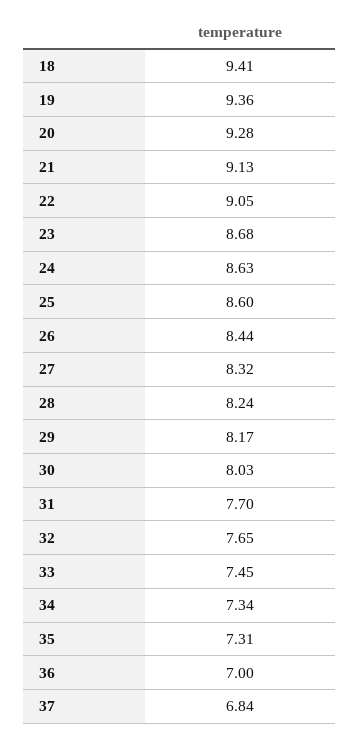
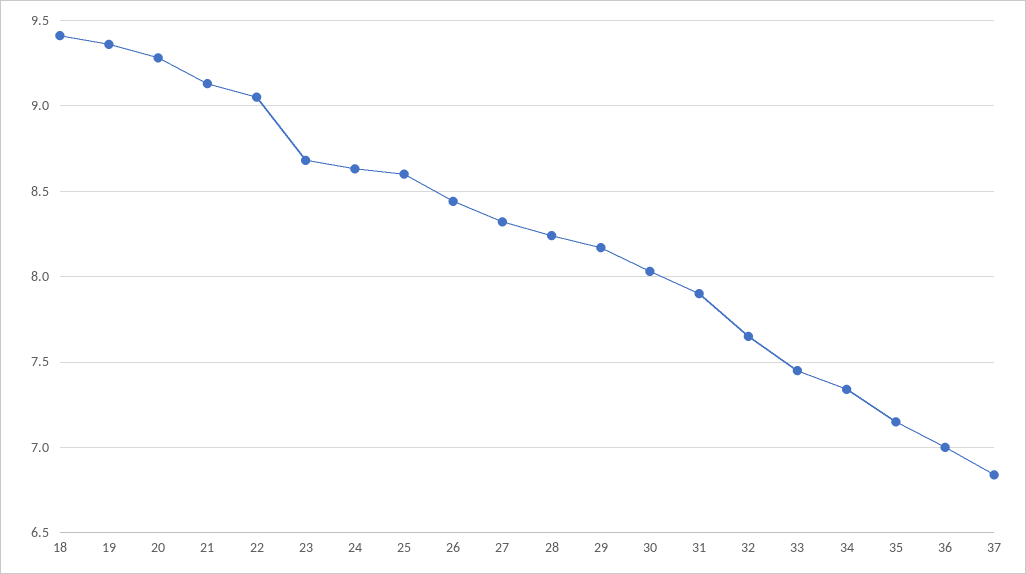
  {
    "18": 9.41,
    "19": 9.36,
    "20": 9.28,
    "21": 9.13,
    "22": 9.05,
    "23": 8.68,
    "24": 8.63,
    "25": 8.6,
    "26": 8.44,
    "27": 8.32,
    "28": 8.24,
    "29": 8.17,
    "30": 8.03,
-   "31": 7.7,
+   "31": 7.9,
    "32": 7.65,
    "33": 7.45,
    "34": 7.34,
-   "35": 7.31,
+   "35": 7.15,
    "36": 7,
    "37": 6.84
  }

